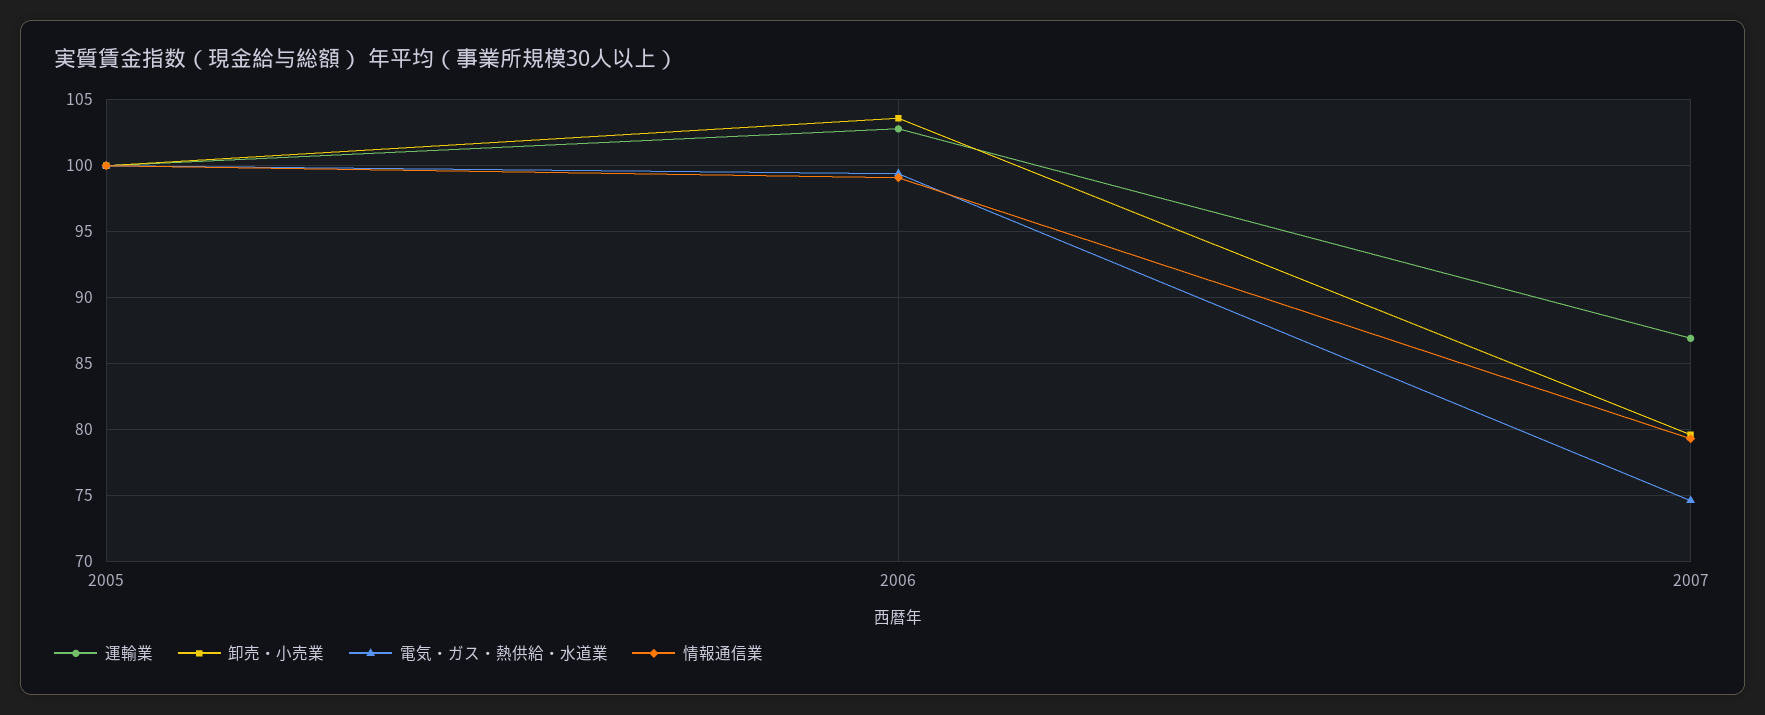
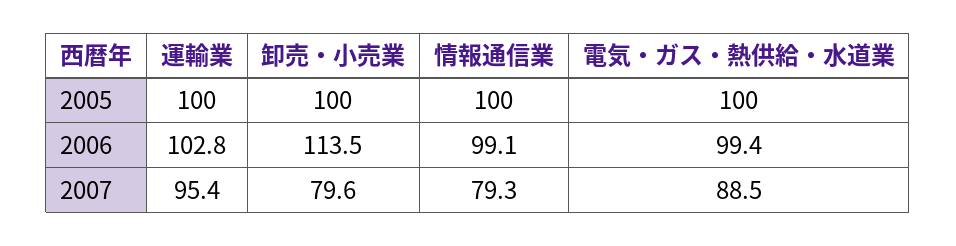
  {
    "運輸業": {
      "2005": 100,
      "2006": 102.8,
-     "2007": 87
+     "2007": 95.4
    },
    "卸売・小売業": {
      "2005": 100,
-     "2006": 103.5,
+     "2006": 113.5,
      "2007": 79.6
    },
    "電気・ガス・熱供給・水道業": {
      "2005": 100,
      "2006": 99.4,
-     "2007": 74.5
+     "2007": 88.5
    },
    "情報通信業": {
      "2005": 100,
      "2006": 99.1,
      "2007": 79.3
    }
  }

